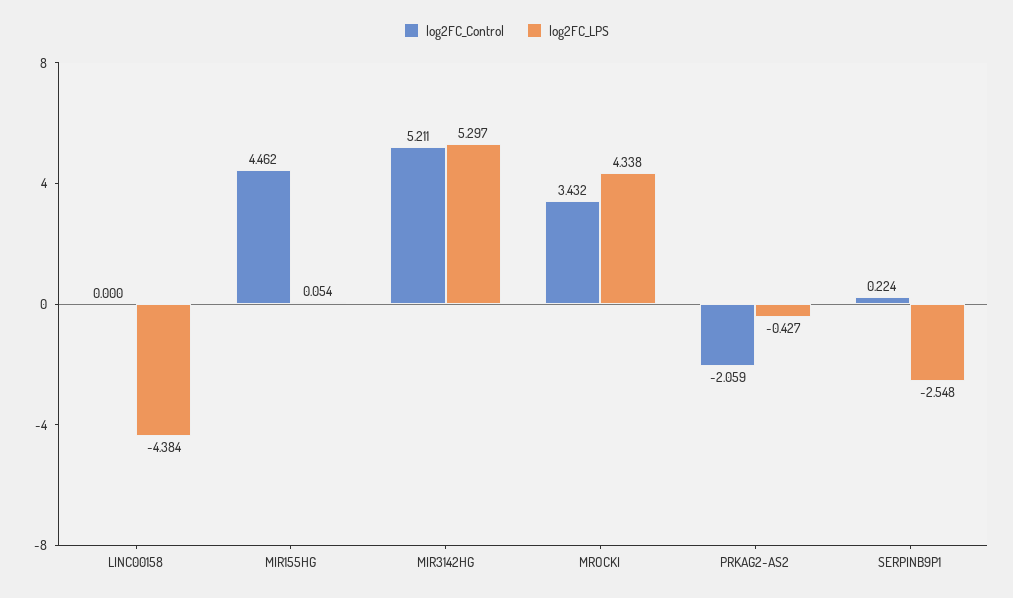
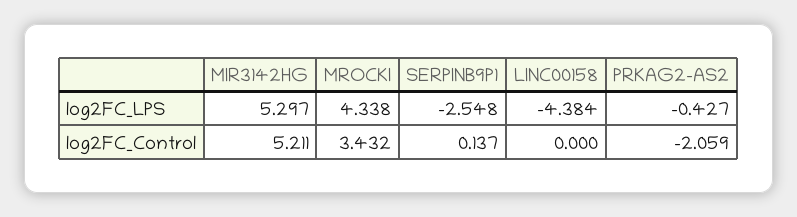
  {
    "log2FC_Control": {
      "LINC00158": 0,
-     "MIR155HG": 4.462,
      "MIR3142HG": 5.211,
      "MROCKI": 3.432,
      "PRKAG2-AS2": -2.059,
-     "SERPINB9P1": 0.224
+     "SERPINB9P1": 0.137
    },
    "log2FC_LPS": {
      "LINC00158": -4.384,
-     "MIR155HG": 0.054,
      "MIR3142HG": 5.297,
      "MROCKI": 4.338,
      "PRKAG2-AS2": -0.427,
      "SERPINB9P1": -2.548
    }
  }

